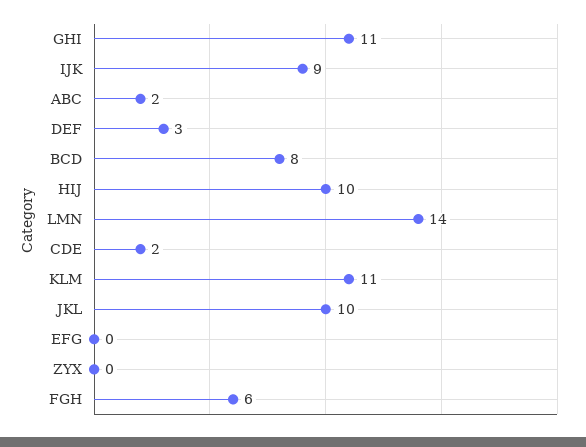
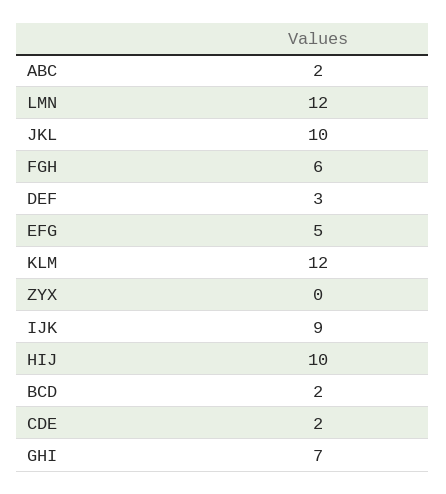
  {
-   "GHI": 11,
+   "GHI": 7,
    "IJK": 9,
    "ABC": 2,
    "DEF": 3,
-   "BCD": 8,
+   "BCD": 2,
    "HIJ": 10,
-   "LMN": 14,
+   "LMN": 12,
    "CDE": 2,
-   "KLM": 11,
+   "KLM": 12,
    "JKL": 10,
-   "EFG": 0,
+   "EFG": 5,
    "ZYX": 0,
    "FGH": 6
  }

